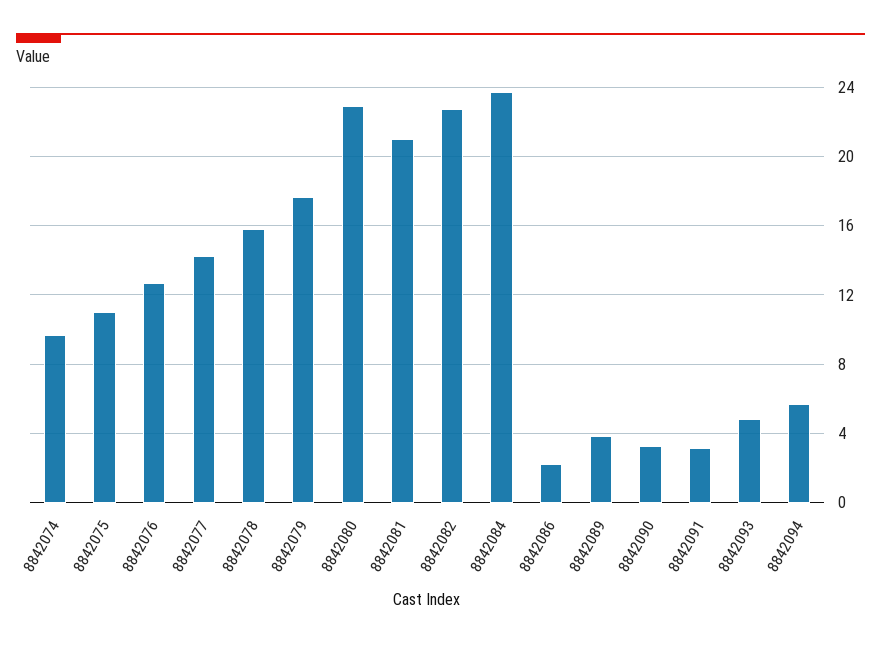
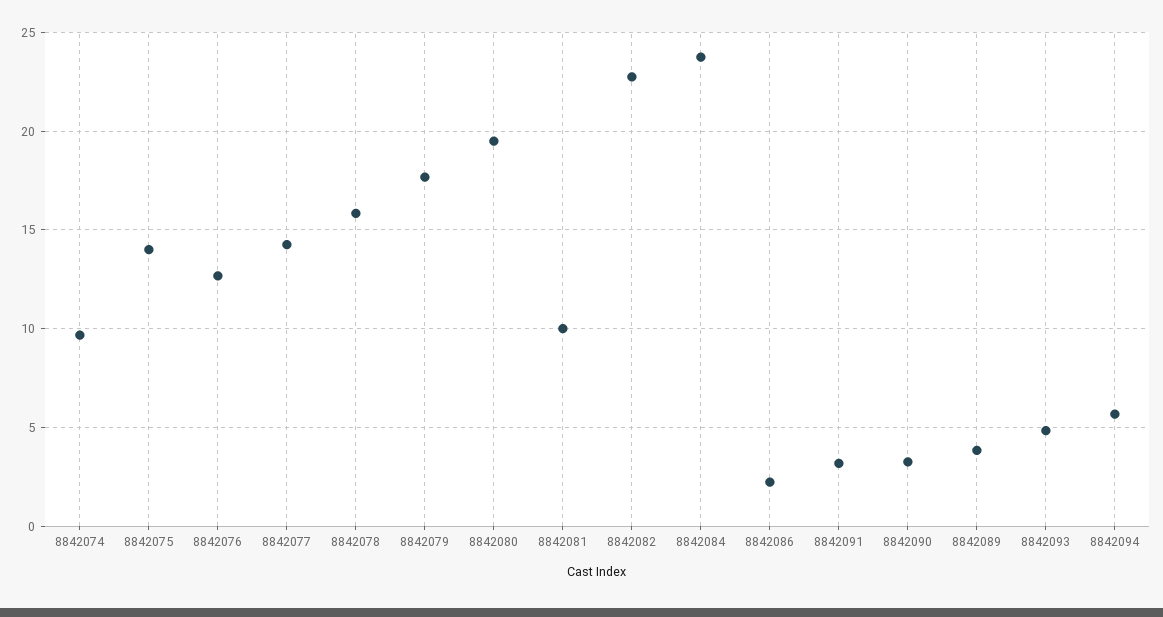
  {
    "8842074": 9.5,
-   "8842075": 11,
+   "8842075": 14,
    "8842076": 12.5,
    "8842077": 14.5,
    "8842078": 16,
    "8842079": 17.5,
-   "8842080": 23,
+   "8842080": 19.5,
-   "8842081": 21,
+   "8842081": 10,
    "8842082": 23,
    "8842084": 24,
    "8842086": 2,
    "8842089": 4,
    "8842090": 3.5,
    "8842091": 3,
    "8842093": 5,
    "8842094": 5.5
  }

